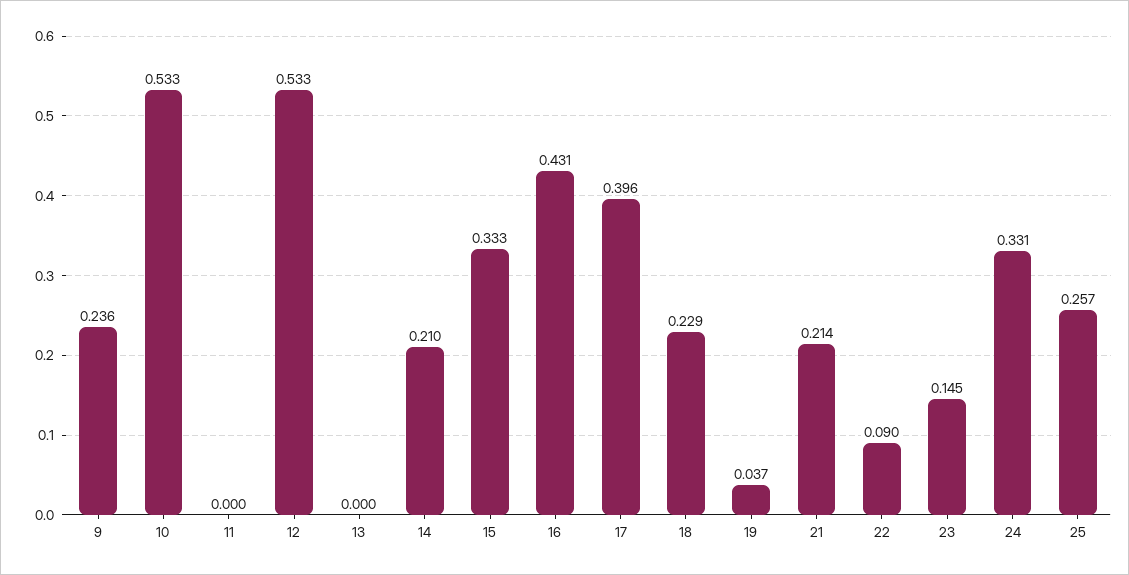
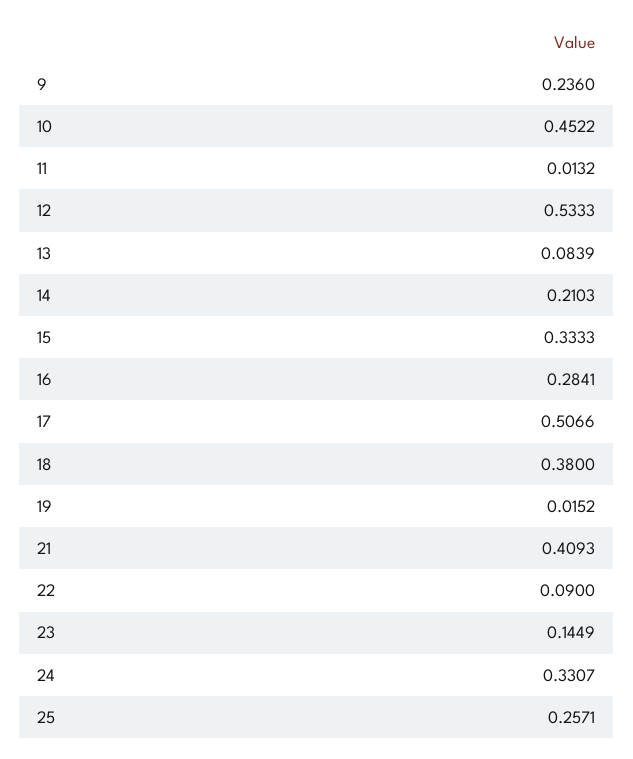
  {
    "9": 0.236,
-   "10": 0.533,
+   "10": 0.4522,
-   "11": 0,
+   "11": 0.0132,
    "12": 0.5333,
-   "13": 0,
+   "13": 0.0839,
    "14": 0.2103,
    "15": 0.3333,
-   "16": 0.431,
+   "16": 0.2841,
-   "17": 0.396,
+   "17": 0.5066,
-   "18": 0.229,
+   "18": 0.38,
-   "19": 0.037,
+   "19": 0.0152,
-   "21": 0.214,
+   "21": 0.4093,
    "22": 0.09,
    "23": 0.1449,
    "24": 0.3307,
    "25": 0.2571
  }

